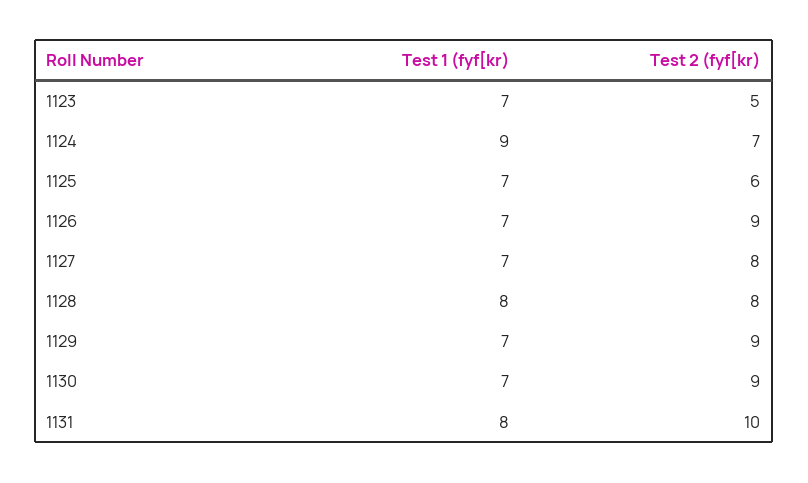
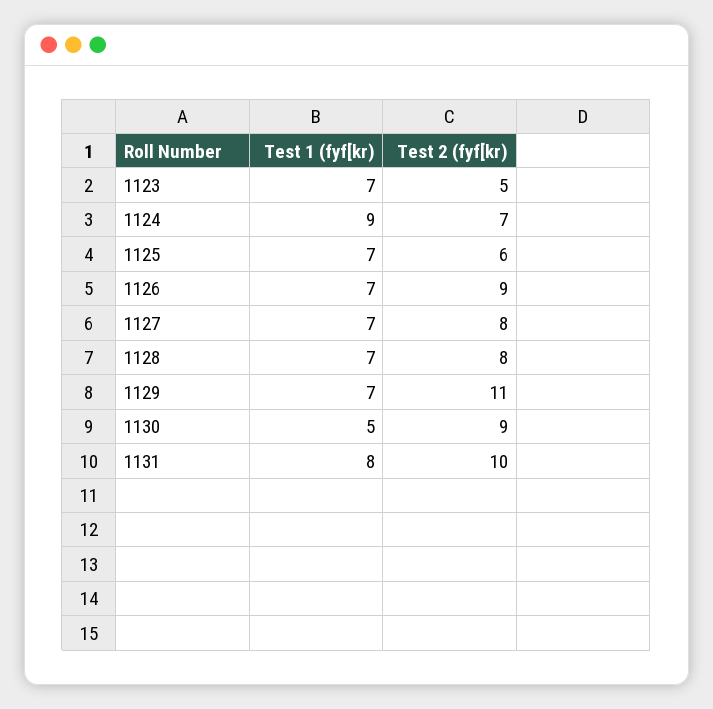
  {
    "Test 1 (fyf[kr)": {
      "1123": 7,
      "1124": 9,
      "1125": 7,
      "1126": 7,
      "1127": 7,
-     "1128": 8,
+     "1128": 7,
      "1129": 7,
-     "1130": 7,
+     "1130": 5,
      "1131": 8
    },
    "Test 2 (fyf[kr)": {
      "1123": 5,
      "1124": 7,
      "1125": 6,
      "1126": 9,
      "1127": 8,
      "1128": 8,
-     "1129": 9,
+     "1129": 11,
      "1130": 9,
      "1131": 10
    }
  }

